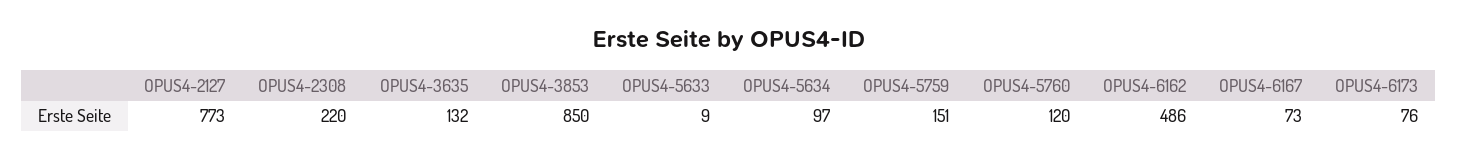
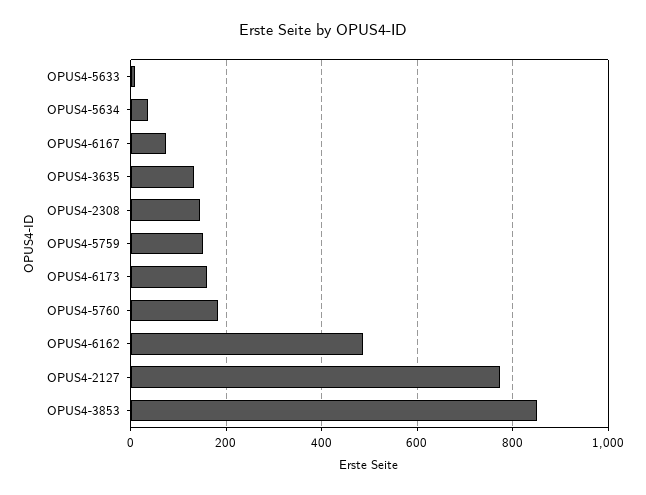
  {
    "OPUS4-2127": 773,
-   "OPUS4-2308": 220,
+   "OPUS4-2308": 140,
    "OPUS4-3635": 132,
    "OPUS4-3853": 850,
    "OPUS4-5633": 9,
-   "OPUS4-5634": 97,
+   "OPUS4-5634": 40,
    "OPUS4-5759": 151,
-   "OPUS4-5760": 120,
+   "OPUS4-5760": 180,
    "OPUS4-6162": 486,
    "OPUS4-6167": 73,
-   "OPUS4-6173": 76
+   "OPUS4-6173": 160
  }

